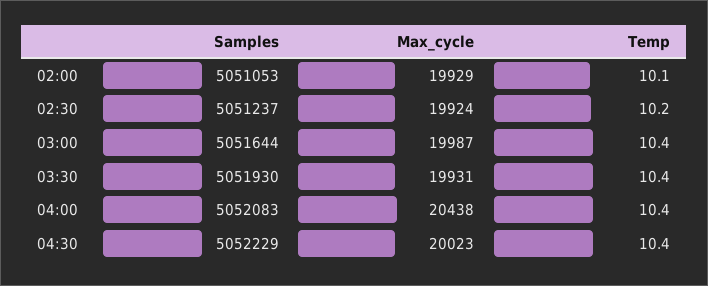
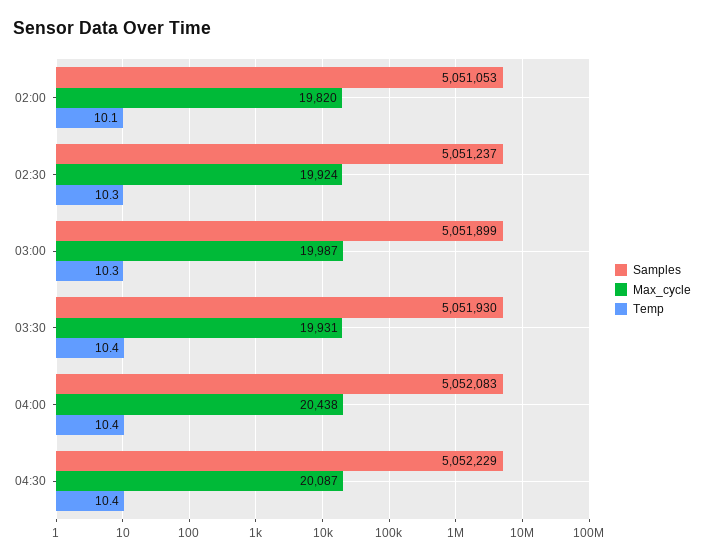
  {
    "Samples": {
      "02:00": 5051053,
      "02:30": 5051237,
-     "03:00": 5051644,
+     "03:00": 5051899,
      "03:30": 5051930,
      "04:00": 5052083,
      "04:30": 5052229
    },
    "Max_cycle": {
-     "02:00": 19929,
+     "02:00": 19820,
      "02:30": 19924,
      "03:00": 19987,
      "03:30": 19931,
      "04:00": 20438,
-     "04:30": 20023
+     "04:30": 20087
    },
    "Temp": {
      "02:00": 10.1,
-     "02:30": 10.2,
+     "02:30": 10.3,
-     "03:00": 10.4,
+     "03:00": 10.3,
      "03:30": 10.4,
      "04:00": 10.4,
      "04:30": 10.4
    }
  }

